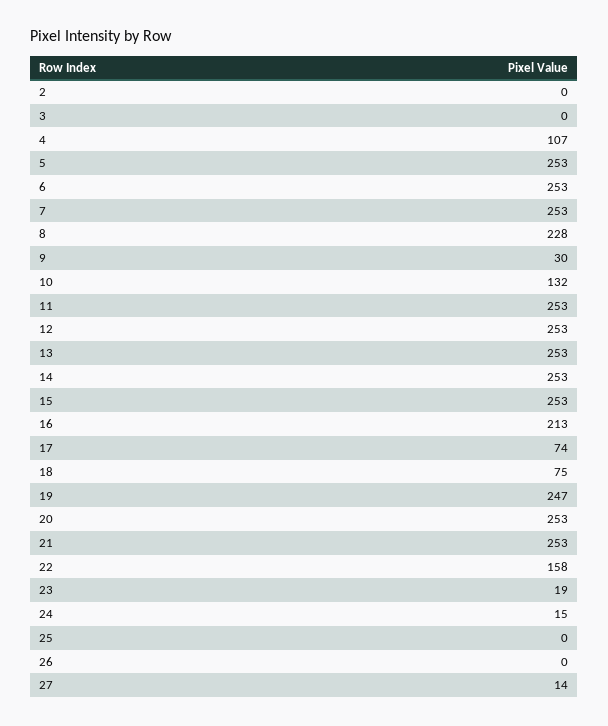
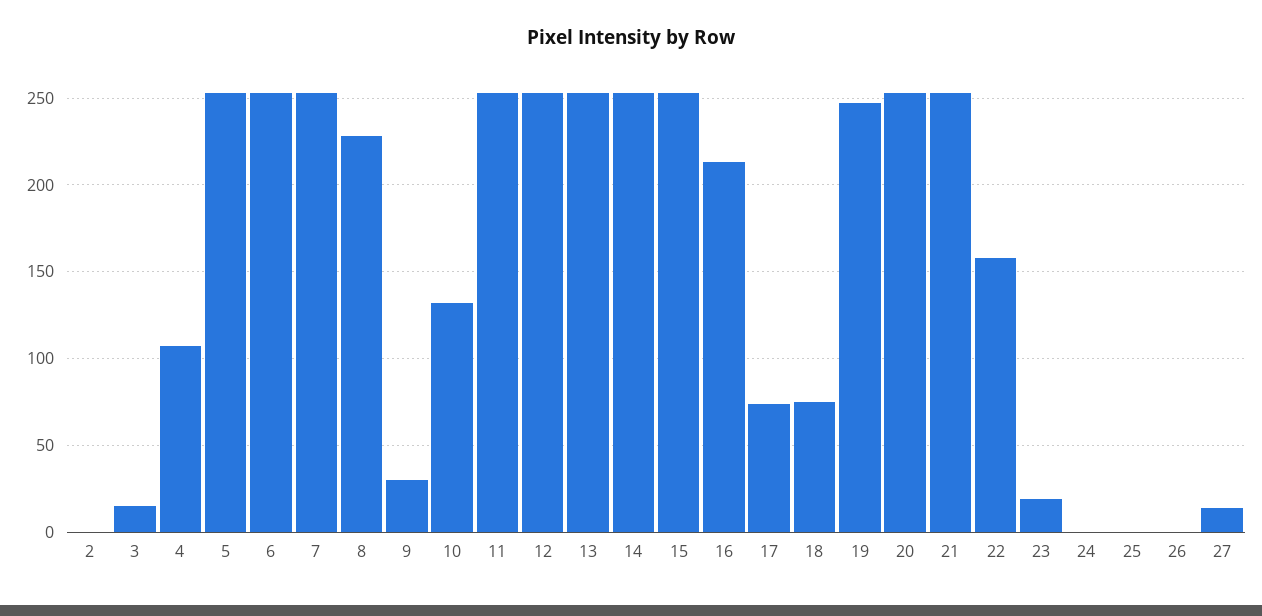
  {
    "2": 0,
-   "3": 0,
+   "3": 15,
    "4": 107,
    "5": 253,
    "6": 253,
    "7": 253,
    "8": 228,
    "9": 30,
    "10": 132,
    "11": 253,
    "12": 253,
    "13": 253,
    "14": 253,
    "15": 253,
    "16": 213,
    "17": 74,
    "18": 75,
    "19": 247,
    "20": 253,
    "21": 253,
    "22": 158,
    "23": 19,
-   "24": 15,
+   "24": 0,
    "25": 0,
    "26": 0,
    "27": 14
  }

